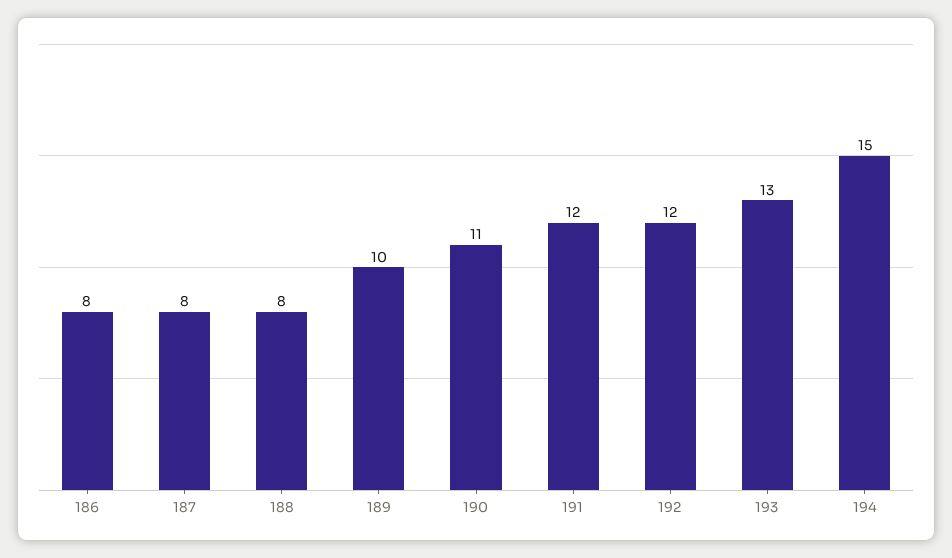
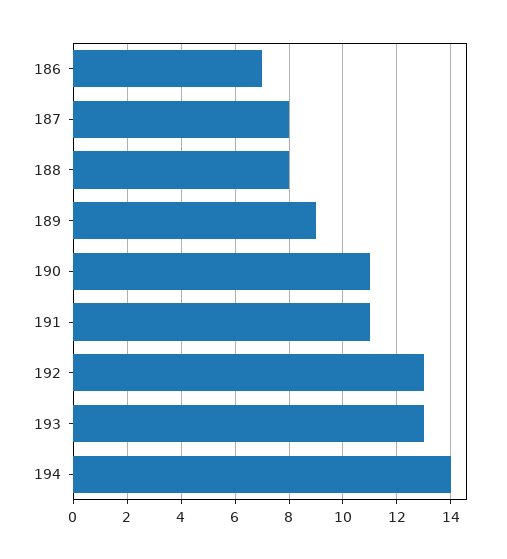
  {
-   "186": 8,
+   "186": 7,
    "187": 8,
    "188": 8,
-   "189": 10,
+   "189": 9,
    "190": 11,
-   "191": 12,
+   "191": 11,
-   "192": 12,
+   "192": 13,
    "193": 13,
-   "194": 15
+   "194": 14
  }

